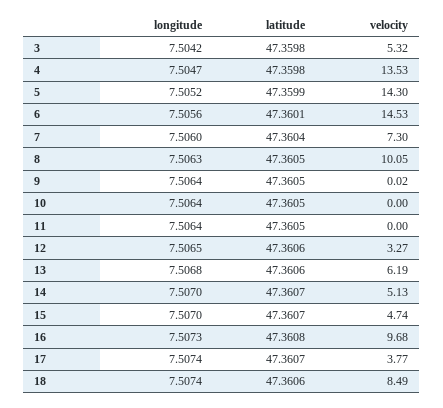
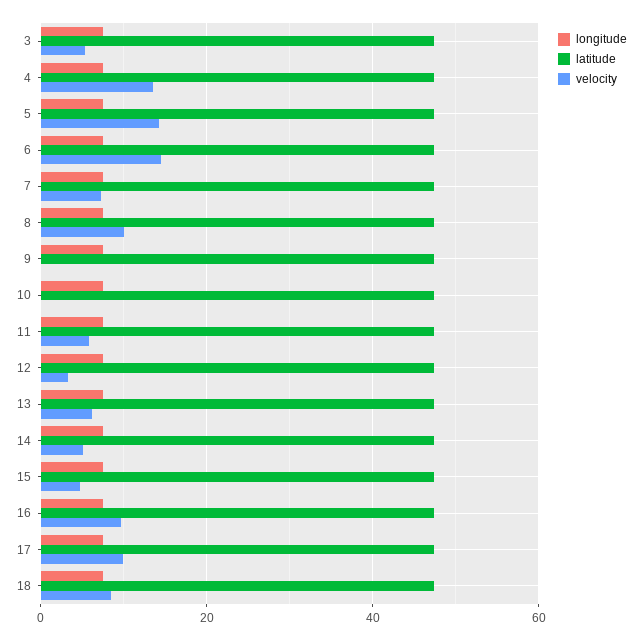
  {
    "longitude": {
      "3": 7.5042,
      "4": 7.5047,
      "5": 7.5052,
      "6": 7.5056,
      "7": 7.506,
      "8": 7.5063,
      "9": 7.5064,
      "10": 7.5064,
      "11": 7.5064,
      "12": 7.5065,
      "13": 7.5068,
      "14": 7.507,
      "15": 7.507,
      "16": 7.5073,
      "17": 7.5074,
      "18": 7.5074
    },
    "latitude": {
      "3": 47.3598,
      "4": 47.3598,
      "5": 47.3599,
      "6": 47.3601,
      "7": 47.3604,
      "8": 47.3605,
      "9": 47.3605,
      "10": 47.3605,
      "11": 47.3605,
      "12": 47.3606,
      "13": 47.3606,
      "14": 47.3607,
      "15": 47.3607,
      "16": 47.3608,
      "17": 47.3607,
      "18": 47.3606
    },
    "velocity": {
      "3": 5.32,
      "4": 13.53,
      "5": 14.3,
      "6": 14.53,
      "7": 7.3,
      "8": 10.05,
      "9": 0.02,
      "10": 0,
-     "11": 0,
+     "11": 6,
      "12": 3.27,
      "13": 6.19,
      "14": 5.13,
      "15": 4.74,
      "16": 9.68,
-     "17": 3.77,
+     "17": 10,
      "18": 8.49
    }
  }

